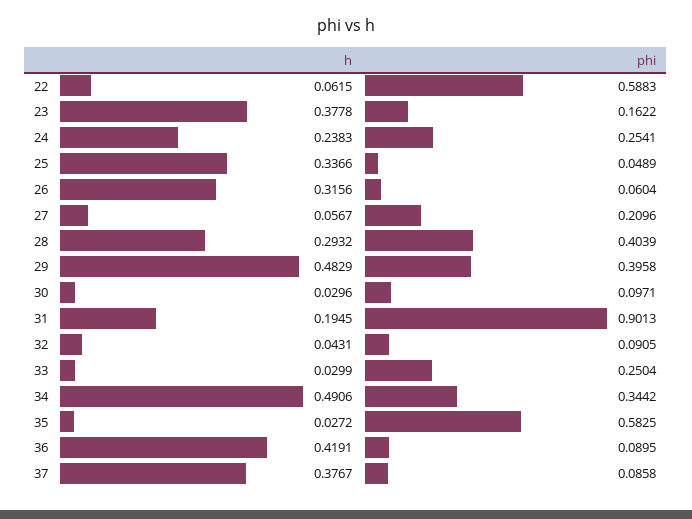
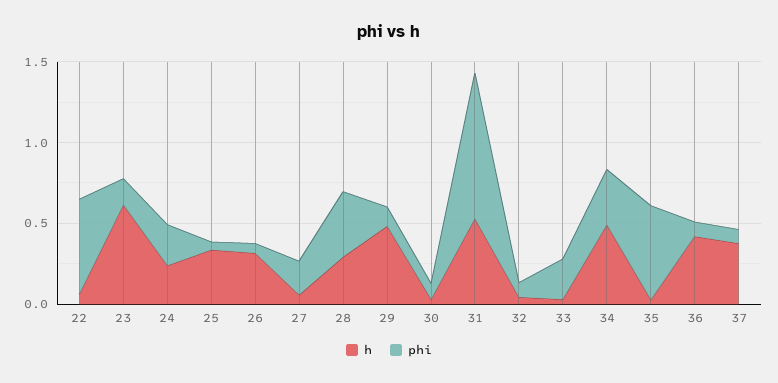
  {
    "h": {
      "22": 0.0615,
-     "23": 0.3778,
+     "23": 0.6,
      "24": 0.2383,
      "25": 0.3366,
      "26": 0.3156,
      "27": 0.0567,
      "28": 0.2932,
      "29": 0.4829,
      "30": 0.0296,
-     "31": 0.1945,
+     "31": 0.5,
      "32": 0.0431,
      "33": 0.0299,
      "34": 0.4906,
      "35": 0.0272,
      "36": 0.4191,
      "37": 0.3767
    },
    "phi": {
      "22": 0.5883,
      "23": 0.1622,
      "24": 0.2541,
      "25": 0.0489,
      "26": 0.0604,
      "27": 0.2096,
      "28": 0.4039,
-     "29": 0.3958,
+     "29": 0.1,
      "30": 0.0971,
      "31": 0.9013,
      "32": 0.0905,
      "33": 0.2504,
      "34": 0.3442,
      "35": 0.5825,
      "36": 0.0895,
      "37": 0.0858
    }
  }

